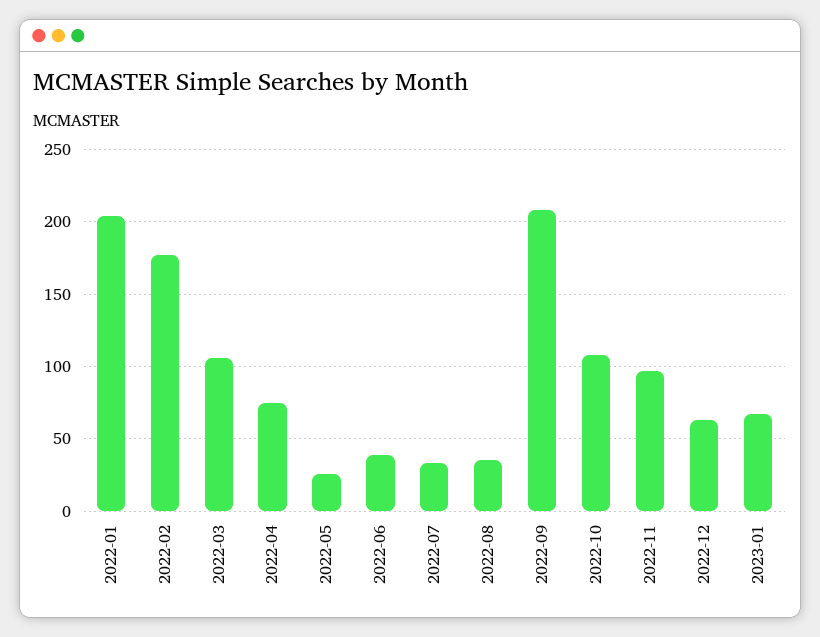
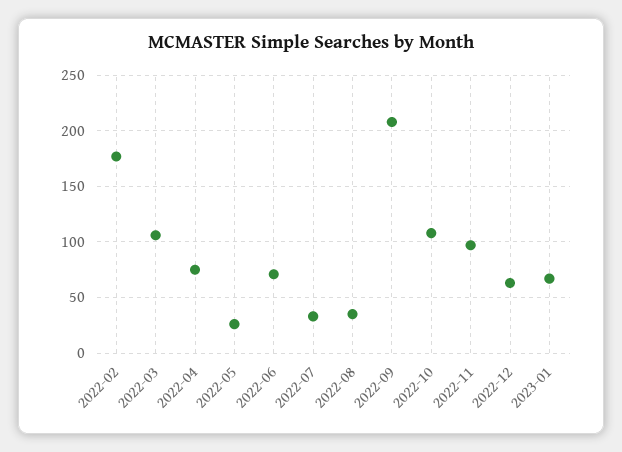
  {
-   "2022-01": 205,
    "2022-02": 175,
    "2022-03": 105,
    "2022-04": 75,
    "2022-05": 25,
-   "2022-06": 40,
+   "2022-06": 70,
    "2022-07": 35,
    "2022-08": 35,
    "2022-09": 210,
    "2022-10": 110,
    "2022-11": 95,
    "2022-12": 65,
    "2023-01": 65
  }

